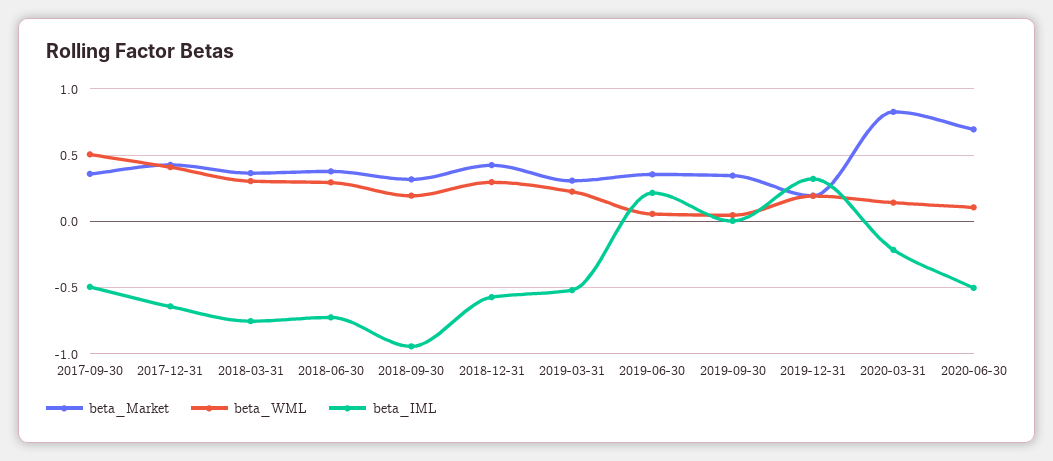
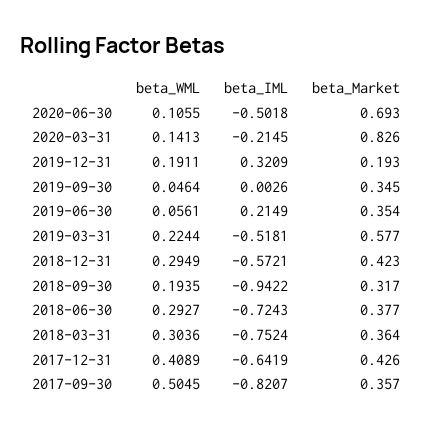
  {
    "beta_Market": {
      "2017-09-30": 0.357,
      "2017-12-31": 0.426,
      "2018-03-31": 0.364,
      "2018-06-30": 0.377,
      "2018-09-30": 0.317,
      "2018-12-31": 0.423,
-     "2019-03-31": 0.3,
+     "2019-03-31": 0.577,
      "2019-06-30": 0.354,
      "2019-09-30": 0.345,
      "2019-12-31": 0.193,
      "2020-03-31": 0.826,
      "2020-06-30": 0.693
    },
    "beta_WML": {
      "2017-09-30": 0.5045,
      "2017-12-31": 0.4089,
      "2018-03-31": 0.3036,
      "2018-06-30": 0.2927,
      "2018-09-30": 0.1935,
      "2018-12-31": 0.2949,
      "2019-03-31": 0.2244,
      "2019-06-30": 0.0561,
      "2019-09-30": 0.0464,
      "2019-12-31": 0.1911,
      "2020-03-31": 0.1413,
      "2020-06-30": 0.1055
    },
    "beta_IML": {
-     "2017-09-30": -0.5,
+     "2017-09-30": -0.8207,
      "2017-12-31": -0.6419,
      "2018-03-31": -0.7524,
      "2018-06-30": -0.7243,
      "2018-09-30": -0.9422,
      "2018-12-31": -0.5721,
      "2019-03-31": -0.5181,
      "2019-06-30": 0.2149,
      "2019-09-30": 0.0026,
      "2019-12-31": 0.3209,
      "2020-03-31": -0.2145,
      "2020-06-30": -0.5018
    }
  }

